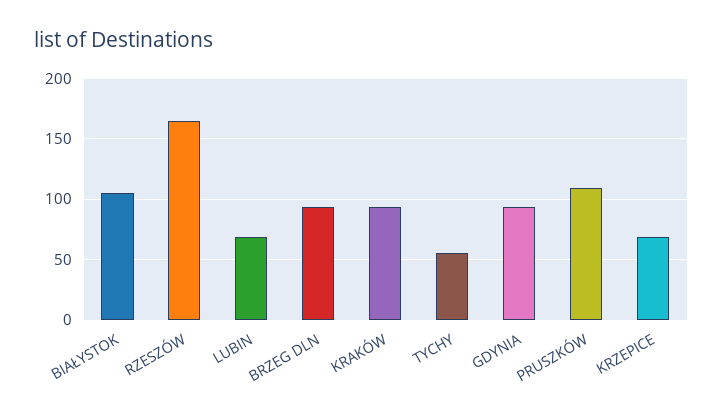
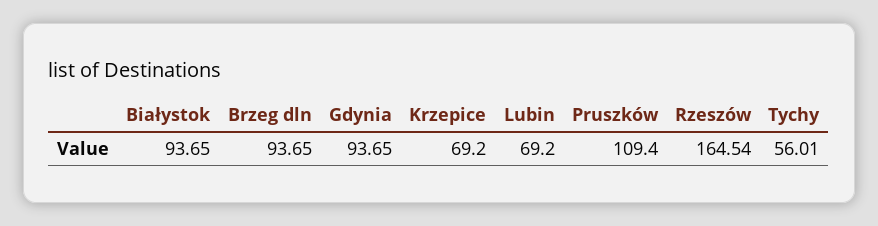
  {
-   "BIAŁYSTOK": 105,
+   "BIAŁYSTOK": 93.65,
    "RZESZÓW": 164.54,
    "LUBIN": 69.2,
    "BRZEG DLN": 93.65,
-   "KRAKÓW": 95,
    "TYCHY": 56.01,
    "GDYNIA": 93.65,
    "PRUSZKÓW": 109.4,
    "KRZEPICE": 69.2
  }

